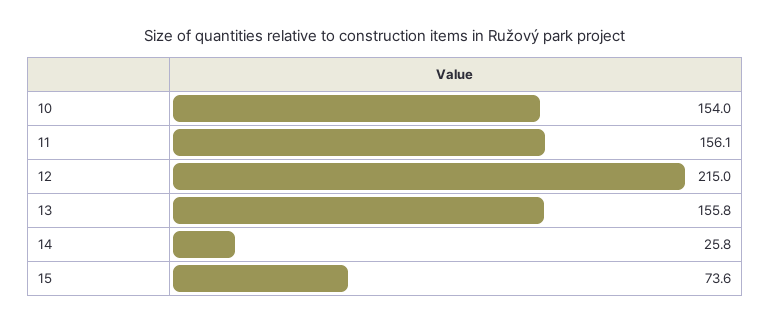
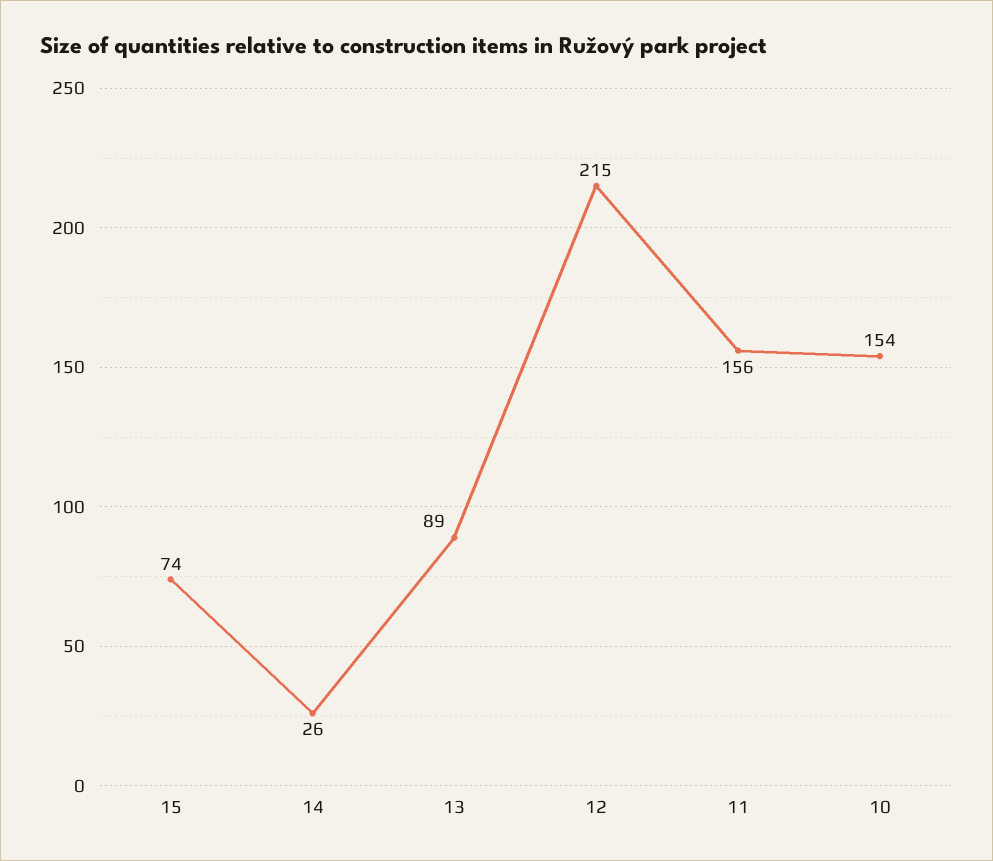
  {
    "10": 154,
    "11": 156.1,
    "12": 215,
-   "13": 155.8,
+   "13": 89,
    "14": 25.8,
    "15": 73.6
  }

